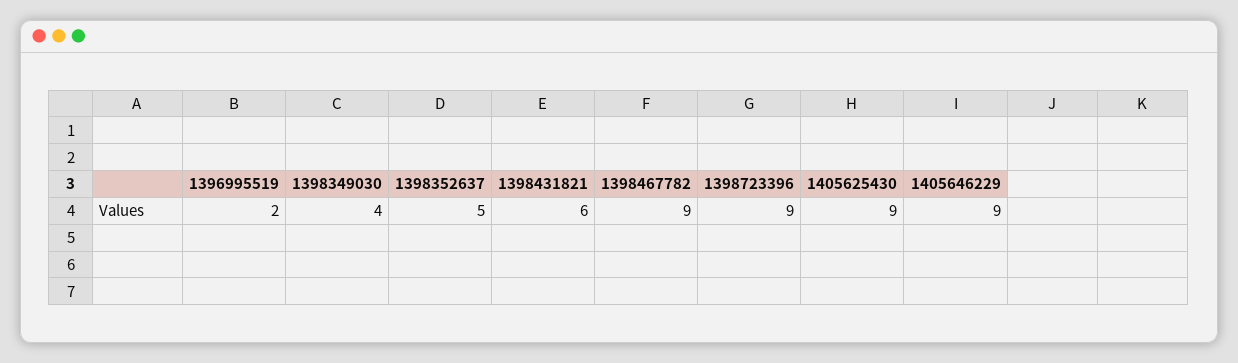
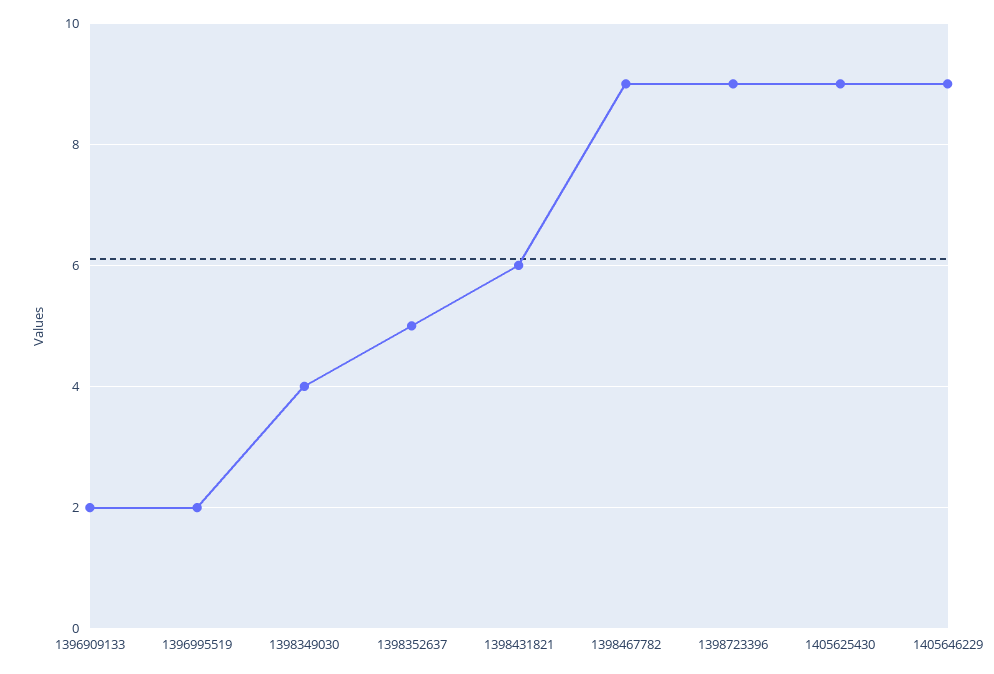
  {
    "1396995519": 2,
    "1398349030": 4,
    "1398352637": 5,
    "1398431821": 6,
    "1398467782": 9,
    "1398723396": 9,
    "1405625430": 9,
-   "1405646229": 9
+   "1405646229": 9,
+   "1396909133": 2
  }

